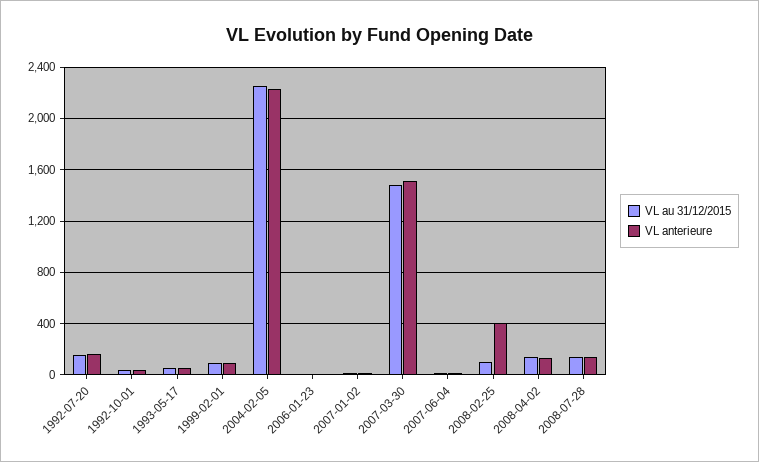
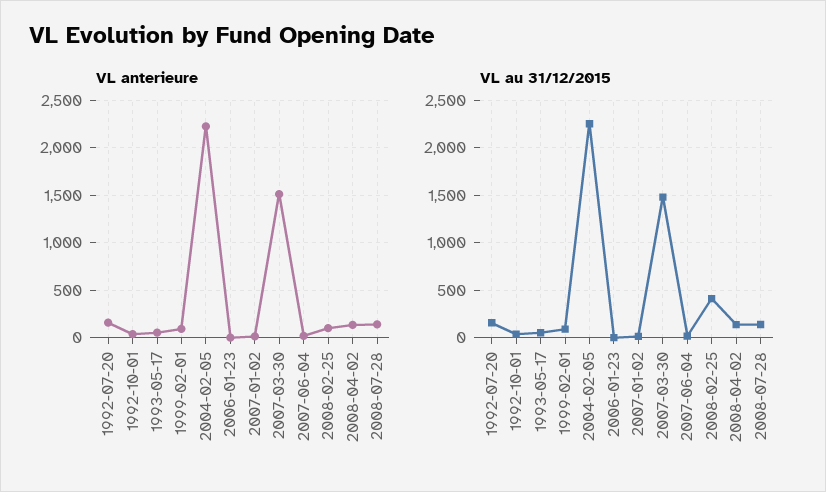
  {
    "VL au 31/12/2015": {
      "1992-07-20": 150,
      "1992-10-01": 50,
      "1993-05-17": 50,
      "1999-02-01": 100,
      "2004-02-05": 2250,
      "2006-01-23": 0,
      "2007-01-02": 0,
      "2007-03-30": 1500,
      "2007-06-04": 0,
-     "2008-02-25": 100,
+     "2008-02-25": 400,
      "2008-04-02": 150,
      "2008-07-28": 150
    },
    "VL anterieure": {
      "1992-07-20": 150,
      "1992-10-01": 50,
      "1993-05-17": 50,
      "1999-02-01": 100,
      "2004-02-05": 2250,
      "2006-01-23": 0,
      "2007-01-02": 0,
      "2007-03-30": 1500,
      "2007-06-04": 0,
-     "2008-02-25": 400,
+     "2008-02-25": 100,
      "2008-04-02": 150,
      "2008-07-28": 150
    }
  }

